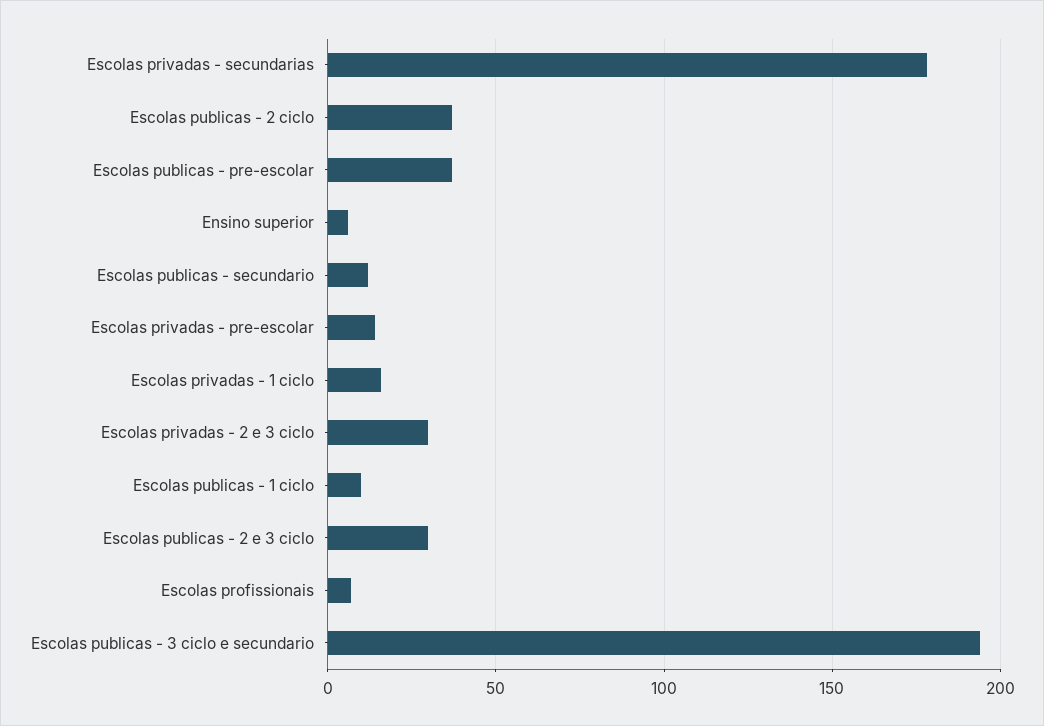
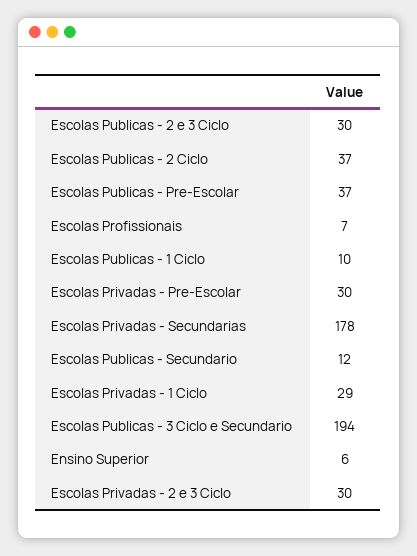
  {
    "Escolas privadas - secundarias": 178,
    "Escolas publicas - 2 ciclo": 37,
    "Escolas publicas - pre-escolar": 37,
    "Ensino superior": 6,
    "Escolas publicas - secundario": 12,
-   "Escolas privadas - pre-escolar": 15,
+   "Escolas privadas - pre-escolar": 30,
-   "Escolas privadas - 1 ciclo": 15,
+   "Escolas privadas - 1 ciclo": 29,
    "Escolas privadas - 2 e 3 ciclo": 30,
    "Escolas publicas - 1 ciclo": 10,
    "Escolas publicas - 2 e 3 ciclo": 30,
    "Escolas profissionais": 7,
    "Escolas publicas - 3 ciclo e secundario": 194
  }

